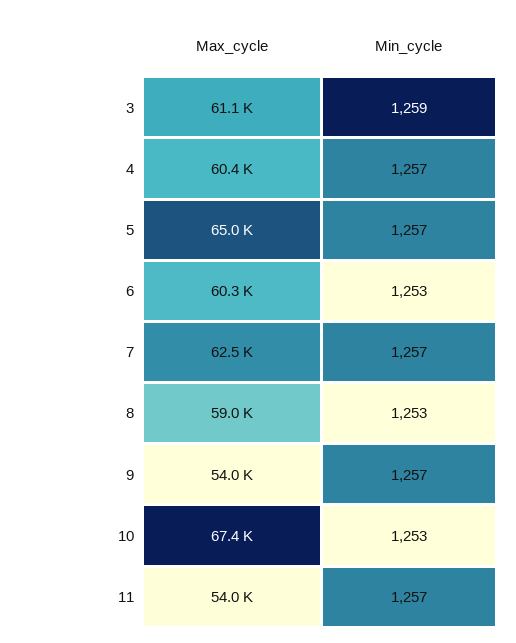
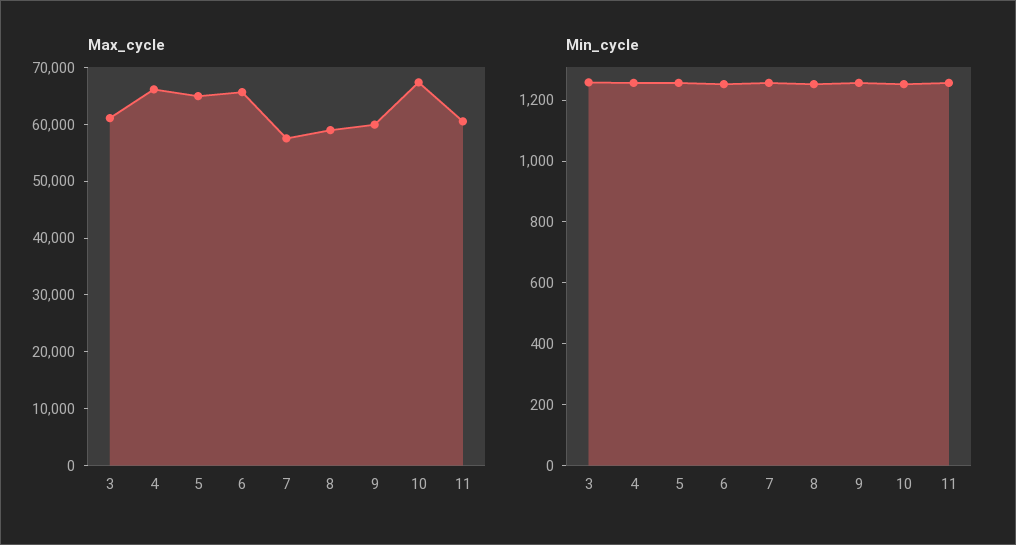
  {
    "Max_cycle": {
      "3": 61100,
-     "4": 60400,
+     "4": 66000,
      "5": 65000,
-     "6": 60300,
+     "6": 66000,
-     "7": 62500,
+     "7": 58000,
      "8": 59000,
-     "9": 54000,
+     "9": 60000,
      "10": 67400,
-     "11": 54000
+     "11": 60000
    },
    "Min_cycle": {
      "3": 1259,
      "4": 1257,
      "5": 1257,
      "6": 1253,
      "7": 1257,
      "8": 1253,
      "9": 1257,
      "10": 1253,
      "11": 1257
    }
  }

